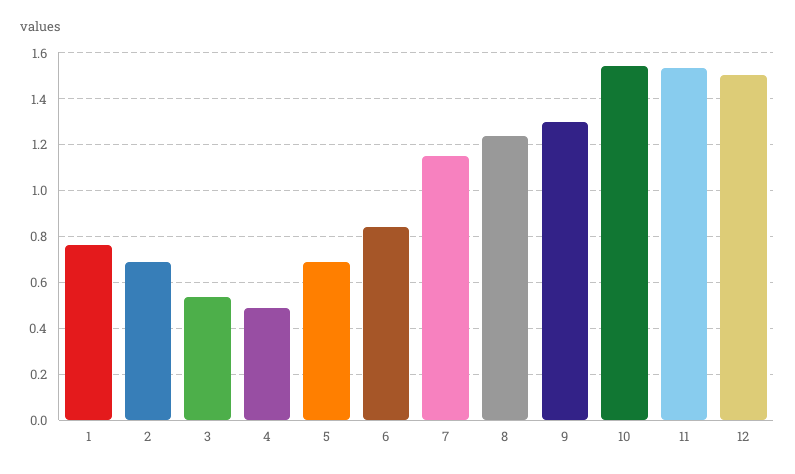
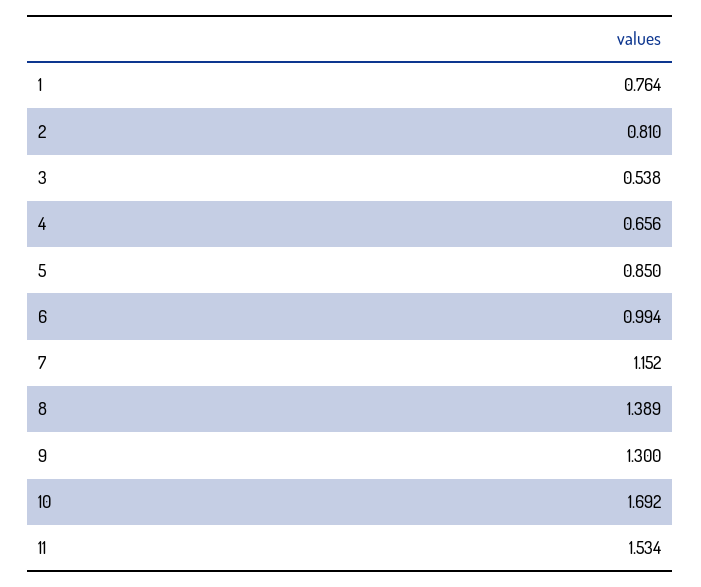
  {
    "1": 0.764,
-   "2": 0.7,
+   "2": 0.81,
    "3": 0.538,
-   "4": 0.5,
+   "4": 0.656,
-   "5": 0.7,
+   "5": 0.85,
-   "6": 0.85,
+   "6": 0.994,
    "7": 1.152,
-   "8": 1.25,
+   "8": 1.389,
    "9": 1.3,
-   "10": 1.55,
+   "10": 1.692,
-   "11": 1.534,
+   "11": 1.534
-   "12": 1.5
  }

